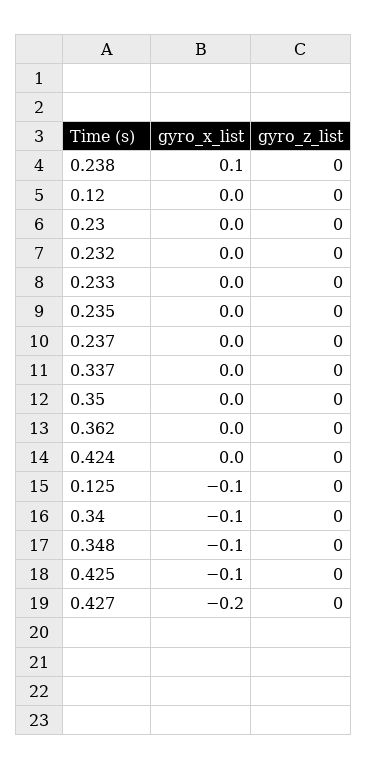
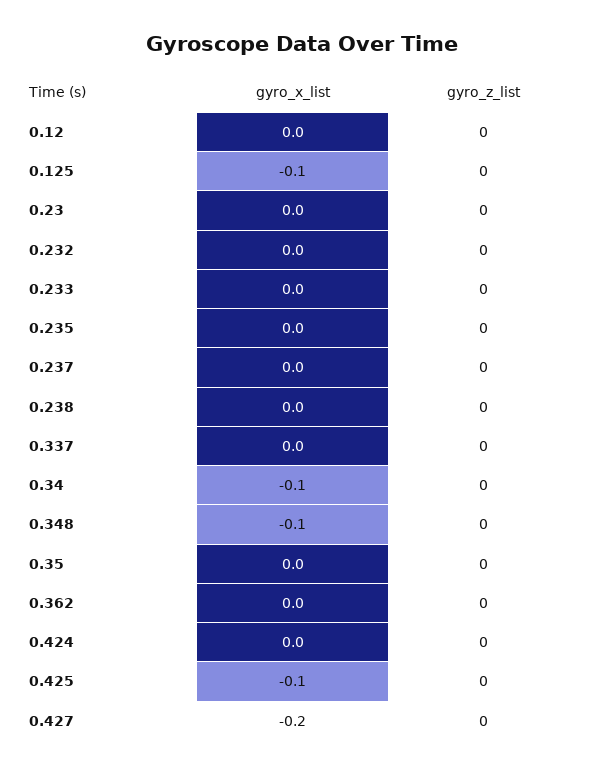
  {
    "gyro_x_list": {
-     "0.238": 0.1,
+     "0.238": 0,
      "0.12": 0,
      "0.23": 0,
      "0.232": 0,
      "0.233": 0,
      "0.235": 0,
      "0.237": 0,
      "0.337": 0,
      "0.35": 0,
      "0.362": 0,
      "0.424": 0,
      "0.125": -0.1,
      "0.34": -0.1,
      "0.348": -0.1,
      "0.425": -0.1,
      "0.427": -0.2
    },
    "gyro_z_list": {
      "0.238": 0,
      "0.12": 0,
      "0.23": 0,
      "0.232": 0,
      "0.233": 0,
      "0.235": 0,
      "0.237": 0,
      "0.337": 0,
      "0.35": 0,
      "0.362": 0,
      "0.424": 0,
      "0.125": 0,
      "0.34": 0,
      "0.348": 0,
      "0.425": 0,
      "0.427": 0
    }
  }

